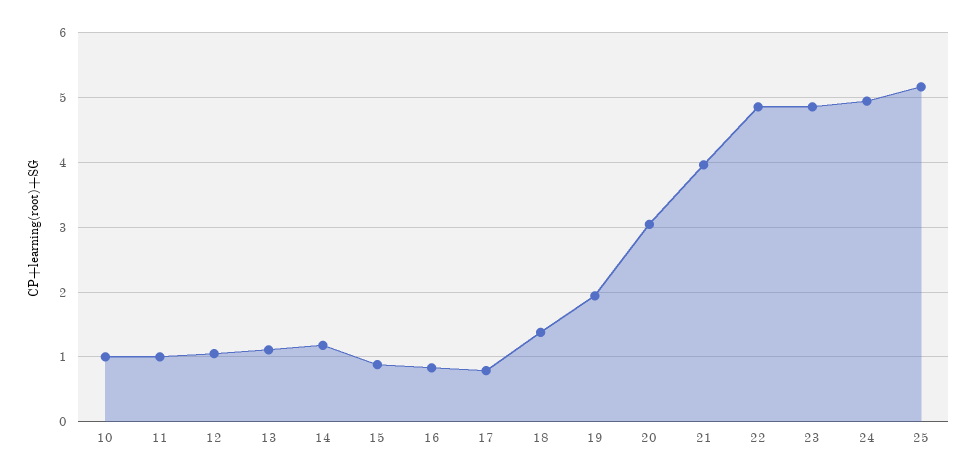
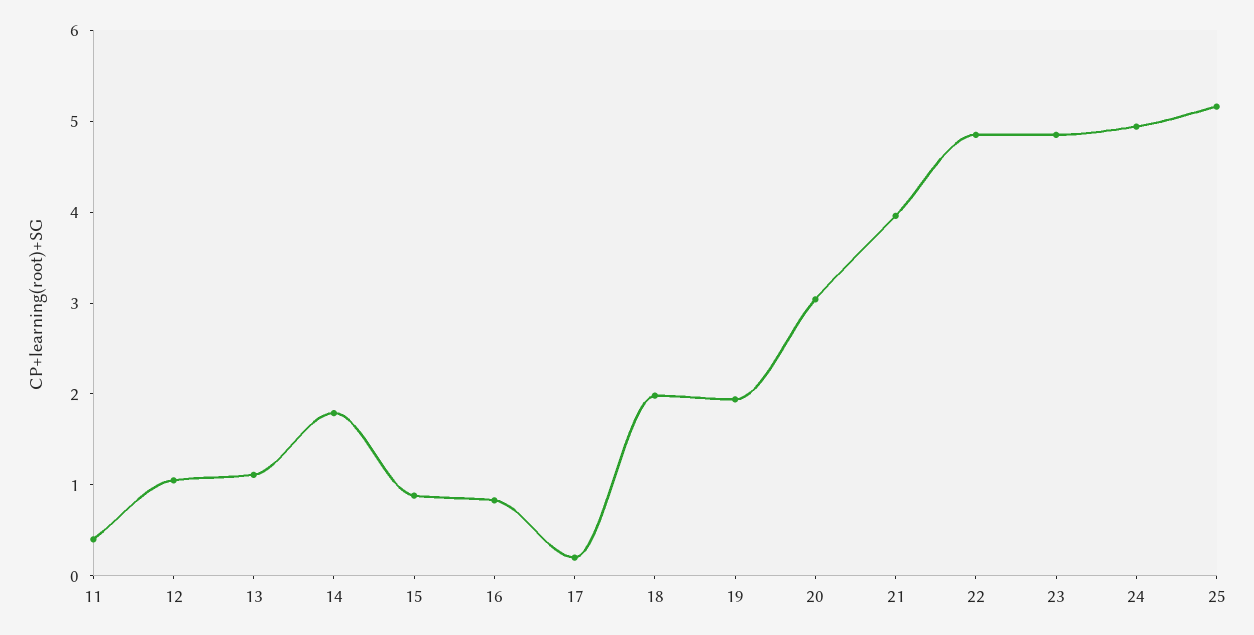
  {
-   "10": 1,
-   "11": 1,
+   "11": 0.4,
    "12": 1.1,
    "13": 1.1,
-   "14": 1.2,
+   "14": 1.8,
    "15": 0.9,
    "16": 0.8,
-   "17": 0.8,
+   "17": 0.2,
-   "18": 1.4,
+   "18": 2,
    "19": 1.9,
    "20": 3,
    "21": 4,
    "22": 4.9,
    "23": 4.9,
    "24": 4.9,
    "25": 5.2
  }

